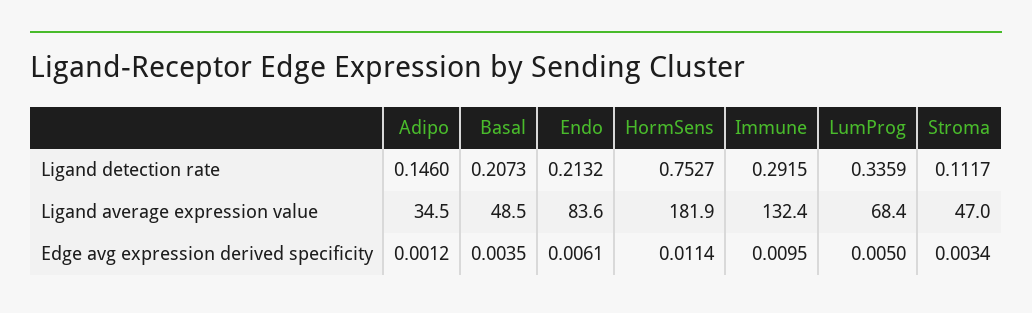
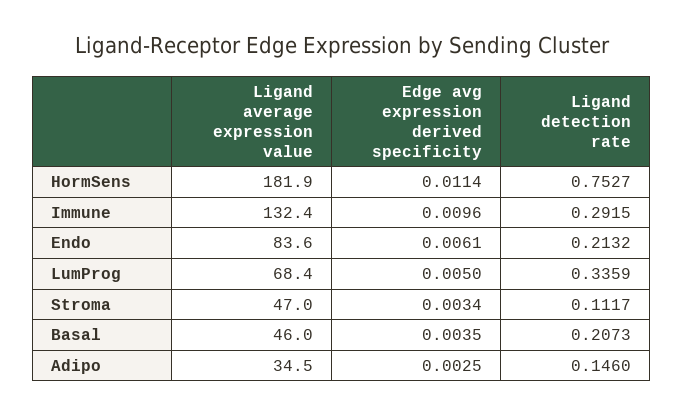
  {
    "Adipo": {
      "Ligand detection rate": 0.146,
      "Ligand average expression value": 34.5,
-     "Edge avg expression derived specificity": 0.0012
+     "Edge avg expression derived specificity": 0.0025
    },
    "Basal": {
      "Ligand detection rate": 0.2073,
-     "Ligand average expression value": 48.5,
+     "Ligand average expression value": 46,
      "Edge avg expression derived specificity": 0.0035
    },
    "Endo": {
      "Ligand detection rate": 0.2132,
      "Ligand average expression value": 83.6,
      "Edge avg expression derived specificity": 0.0061
    },
    "HormSens": {
      "Ligand detection rate": 0.7527,
      "Ligand average expression value": 181.9,
      "Edge avg expression derived specificity": 0.0114
    },
    "Immune": {
      "Ligand detection rate": 0.2915,
      "Ligand average expression value": 132.4,
-     "Edge avg expression derived specificity": 0.0095
+     "Edge avg expression derived specificity": 0.0096
    },
    "LumProg": {
      "Ligand detection rate": 0.3359,
      "Ligand average expression value": 68.4,
      "Edge avg expression derived specificity": 0.005
    },
    "Stroma": {
      "Ligand detection rate": 0.1117,
      "Ligand average expression value": 47,
      "Edge avg expression derived specificity": 0.0034
    }
  }

